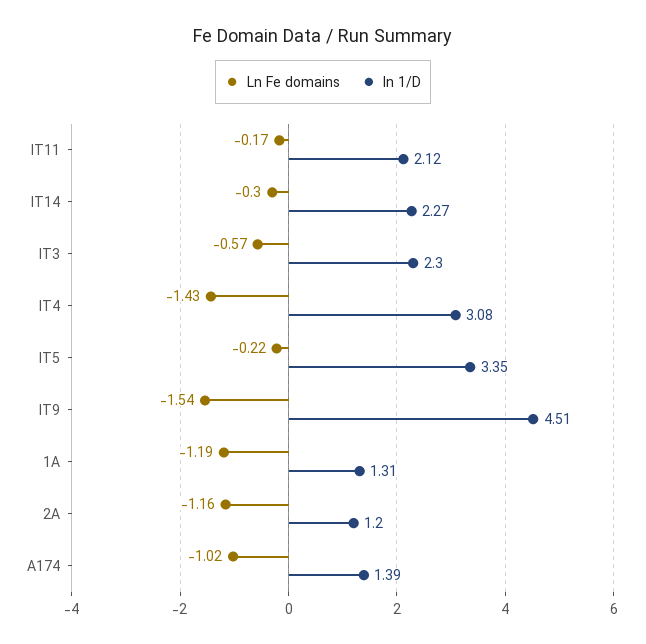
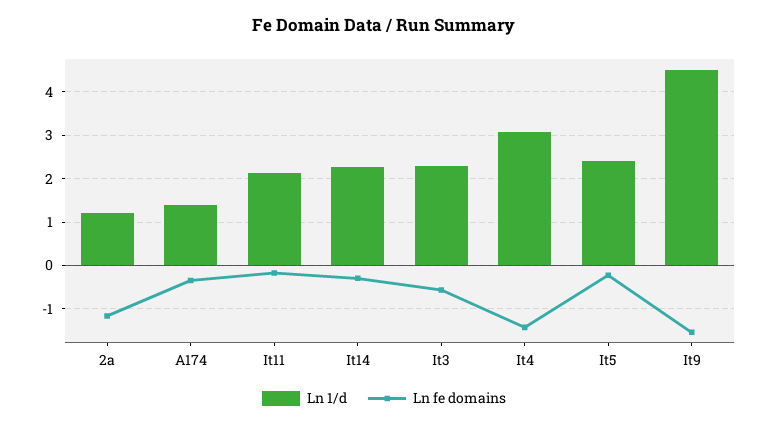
  {
    "Ln Fe domains": {
      "IT11": -0.17,
      "IT14": -0.3,
      "IT3": -0.57,
      "IT4": -1.43,
      "IT5": -0.22,
      "IT9": -1.54,
-     "1A": -1.19,
      "2A": -1.16,
-     "A174": -1.02
+     "A174": -0.4
    },
    "ln 1/D": {
      "IT11": 2.12,
      "IT14": 2.27,
      "IT3": 2.3,
      "IT4": 3.08,
-     "IT5": 3.35,
+     "IT5": 2.4,
      "IT9": 4.51,
-     "1A": 1.31,
      "2A": 1.2,
      "A174": 1.39
    }
  }

